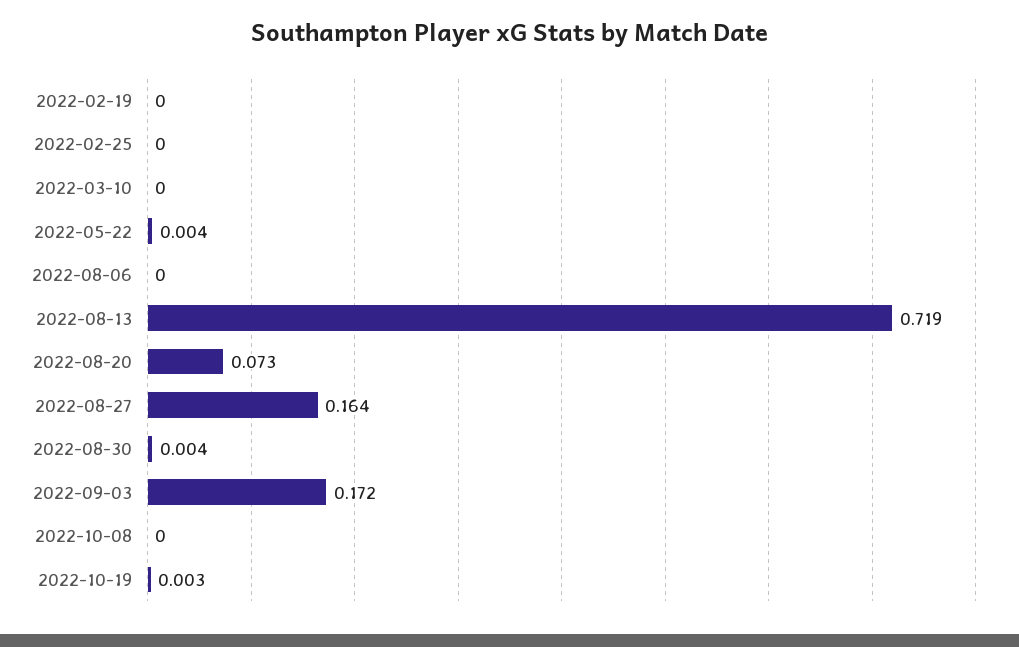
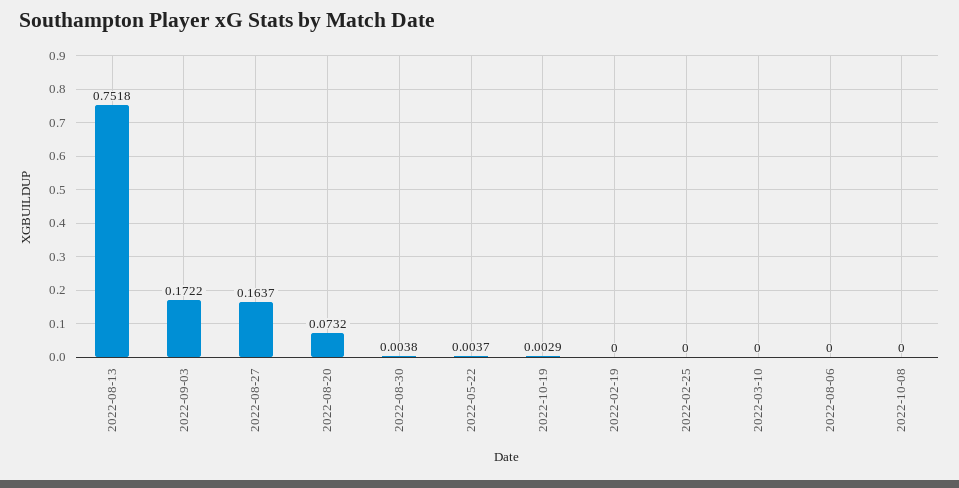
  {
    "2022-02-19": 0,
    "2022-02-25": 0,
    "2022-03-10": 0,
    "2022-05-22": 0.0037,
    "2022-08-06": 0,
-   "2022-08-13": 0.719,
+   "2022-08-13": 0.7518,
    "2022-08-20": 0.0732,
    "2022-08-27": 0.1637,
    "2022-08-30": 0.0038,
    "2022-09-03": 0.1722,
    "2022-10-08": 0,
    "2022-10-19": 0.0029
  }

